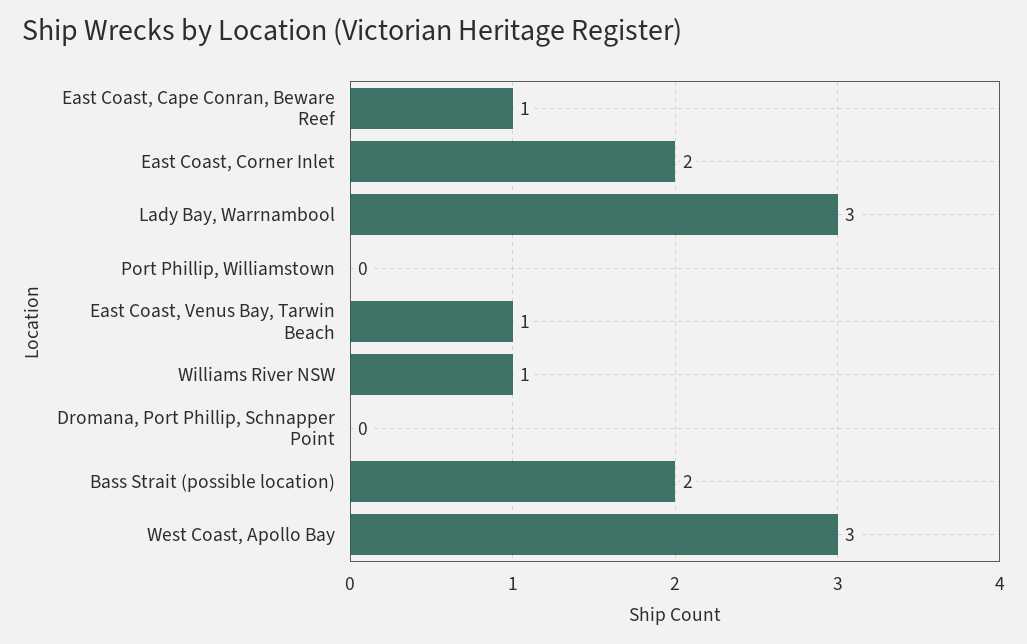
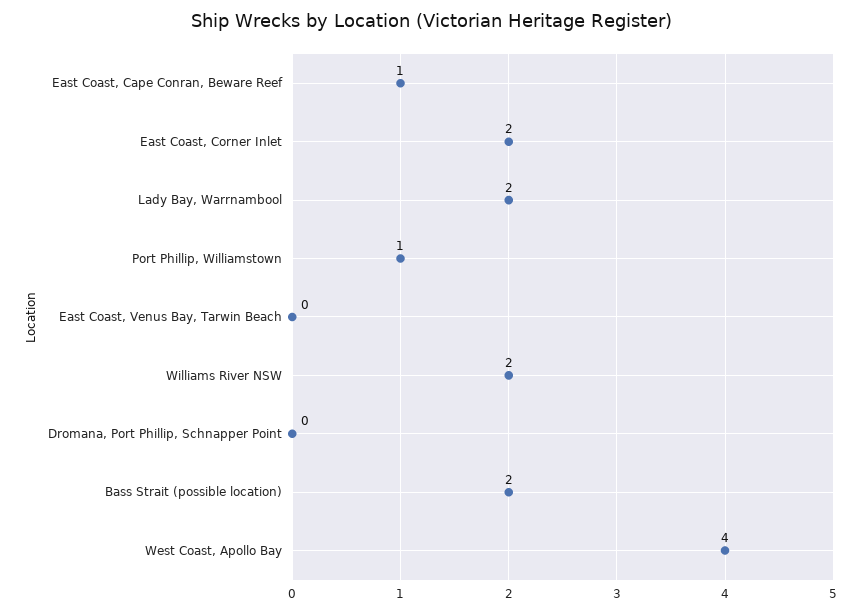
  {
    "East Coast, Cape Conran, Beware Reef": 1,
    "East Coast, Corner Inlet": 2,
-   "Lady Bay, Warrnambool": 3,
+   "Lady Bay, Warrnambool": 2,
-   "Port Phillip, Williamstown": 0,
+   "Port Phillip, Williamstown": 1,
-   "East Coast, Venus Bay, Tarwin Beach": 1,
+   "East Coast, Venus Bay, Tarwin Beach": 0,
-   "Williams River NSW": 1,
+   "Williams River NSW": 2,
    "Dromana, Port Phillip, Schnapper Point": 0,
    "Bass Strait (possible location)": 2,
-   "West Coast, Apollo Bay": 3
+   "West Coast, Apollo Bay": 4
  }

